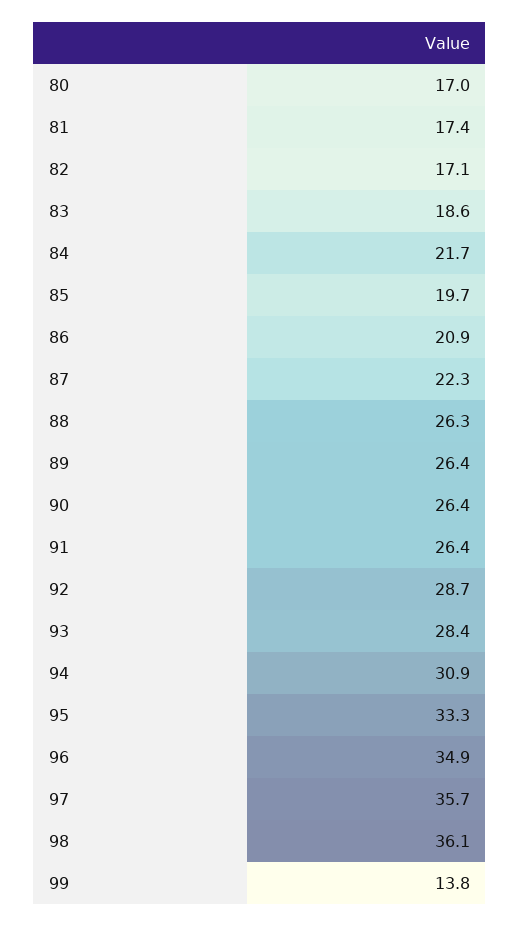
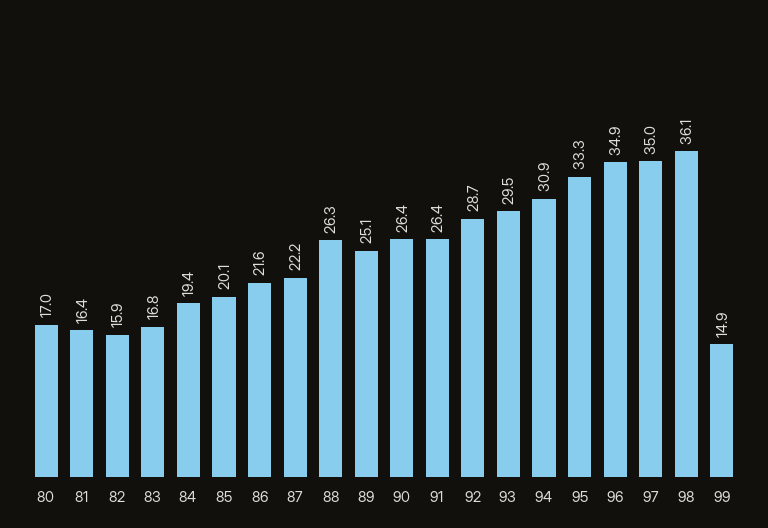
  {
    "80": 17,
-   "81": 17.4,
+   "81": 16.4,
-   "82": 17.1,
+   "82": 15.9,
-   "83": 18.6,
+   "83": 16.8,
-   "84": 21.7,
+   "84": 19.4,
-   "85": 19.7,
+   "85": 20.1,
-   "86": 20.9,
+   "86": 21.6,
-   "87": 22.3,
+   "87": 22.2,
    "88": 26.3,
-   "89": 26.4,
+   "89": 25.1,
    "90": 26.4,
    "91": 26.4,
    "92": 28.7,
-   "93": 28.4,
+   "93": 29.5,
    "94": 30.9,
    "95": 33.3,
    "96": 34.9,
-   "97": 35.7,
+   "97": 35,
    "98": 36.1,
-   "99": 13.8
+   "99": 14.9
  }

